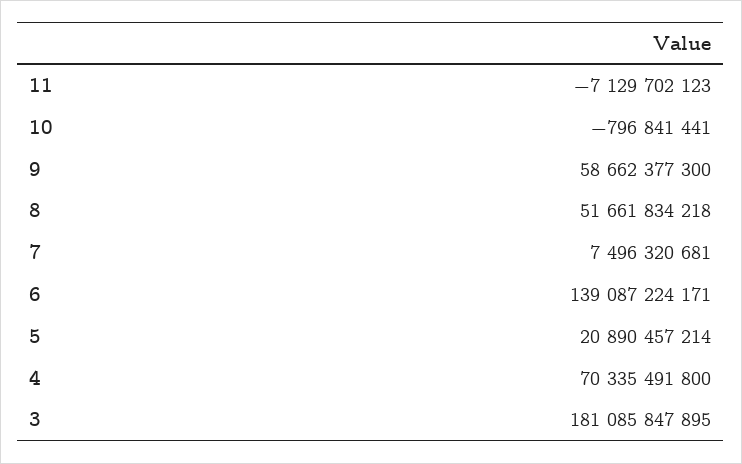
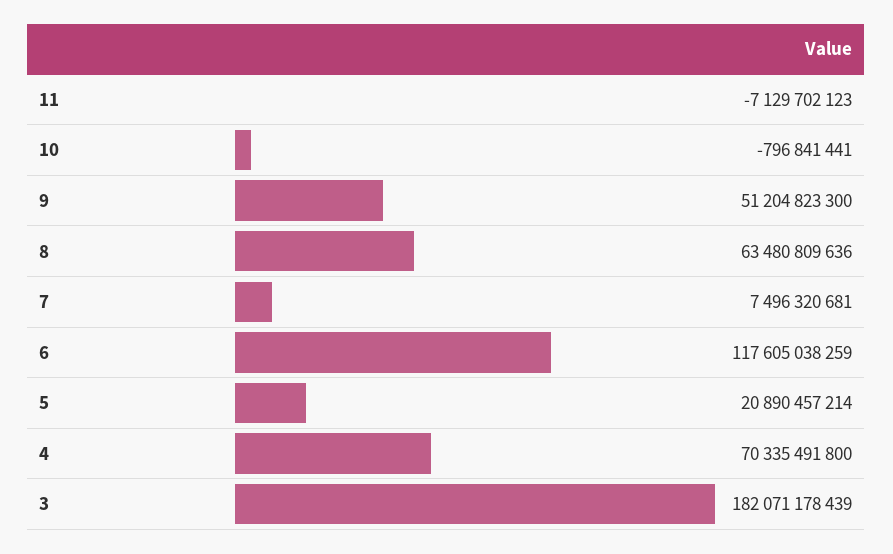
  {
    "11": -7129702123,
    "10": -796841441,
-   "9": 58662377300,
+   "9": 51204823300,
-   "8": 51661834218,
+   "8": 63480809636,
    "7": 7496320681,
-   "6": 139087224171,
+   "6": 117605038259,
    "5": 20890457214,
    "4": 70335491800,
-   "3": 181085847895
+   "3": 182071178439
  }

